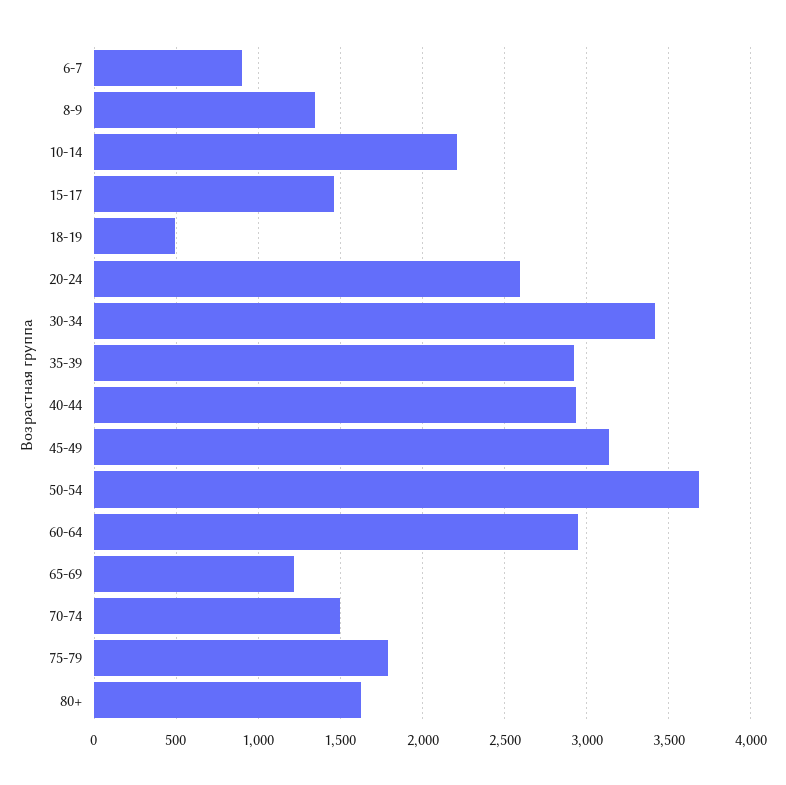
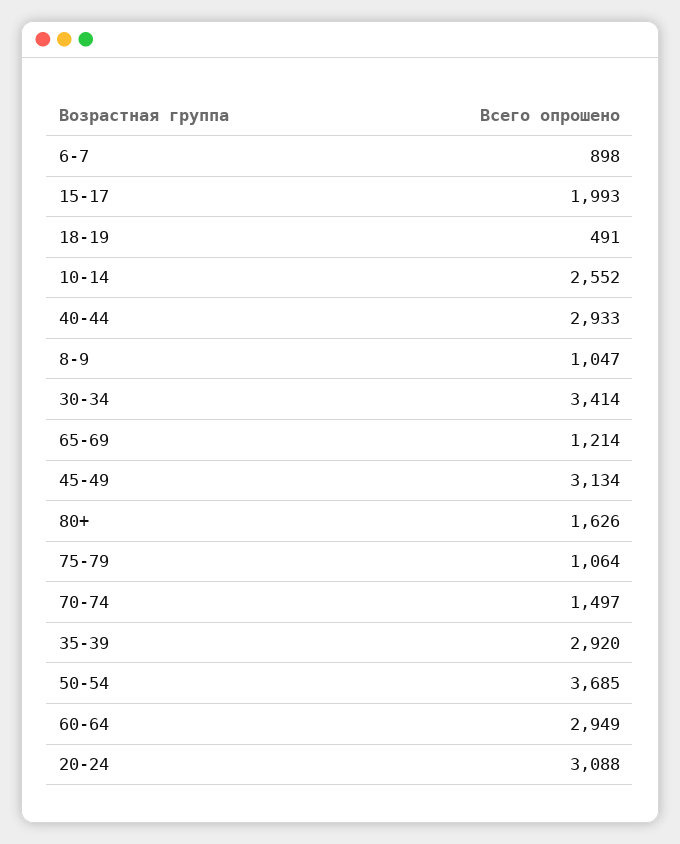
  {
    "6-7": 898,
-   "8-9": 1350,
+   "8-9": 1047,
-   "10-14": 2200,
+   "10-14": 2552,
-   "15-17": 1450,
+   "15-17": 1993,
    "18-19": 491,
-   "20-24": 2600,
+   "20-24": 3088,
    "30-34": 3414,
    "35-39": 2920,
    "40-44": 2933,
    "45-49": 3134,
    "50-54": 3685,
    "60-64": 2949,
    "65-69": 1214,
    "70-74": 1497,
-   "75-79": 1800,
+   "75-79": 1064,
    "80+": 1626
  }

